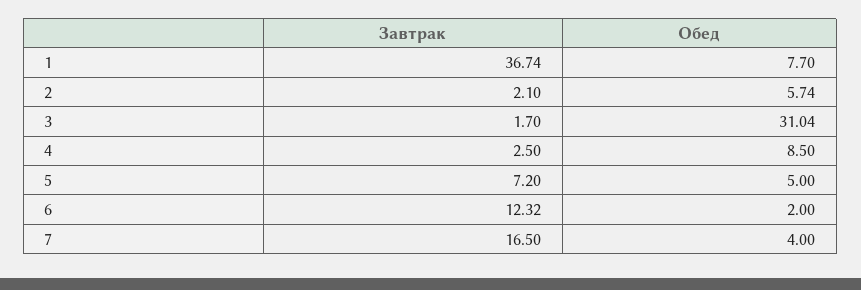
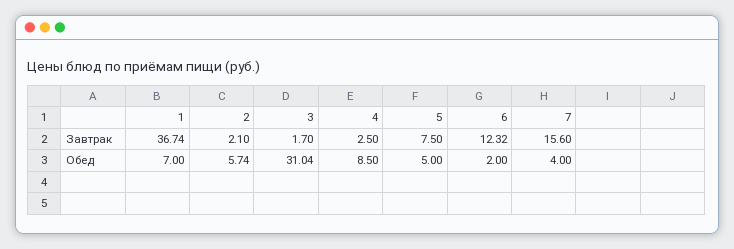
  {
    "Завтрак": {
      "1": 36.74,
      "2": 2.1,
      "3": 1.7,
      "4": 2.5,
-     "5": 7.2,
+     "5": 7.5,
      "6": 12.32,
-     "7": 16.5
+     "7": 15.6
    },
    "Обед": {
-     "1": 7.7,
+     "1": 7,
      "2": 5.74,
      "3": 31.04,
      "4": 8.5,
      "5": 5,
      "6": 2,
      "7": 4
    }
  }

